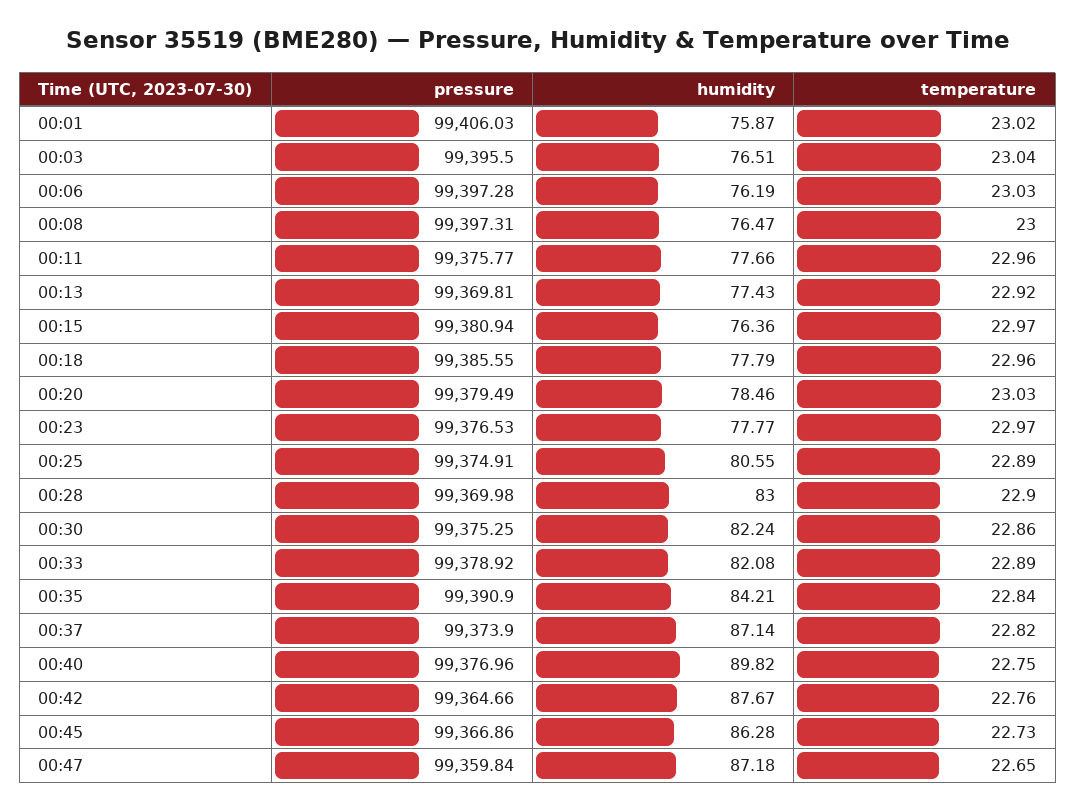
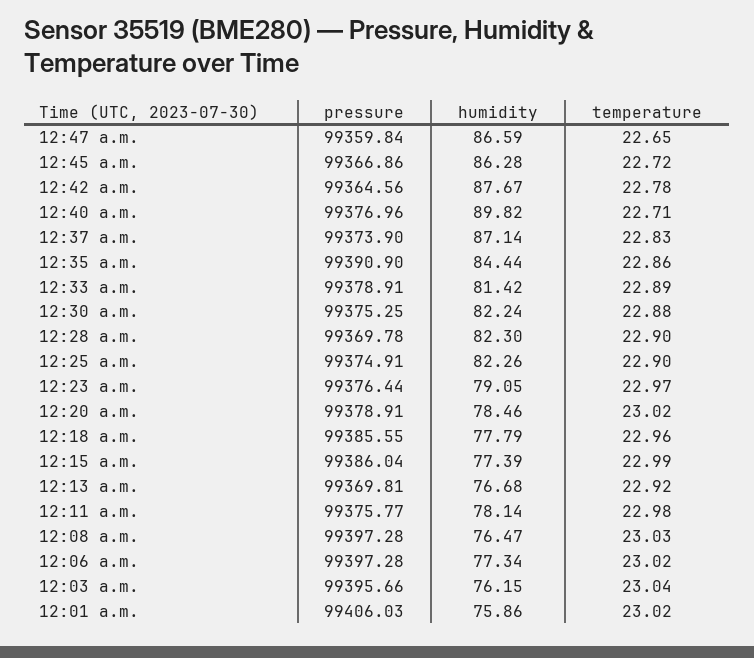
  {
    "pressure": {
      "00:01": 99406.03,
-     "00:03": 99395.5,
+     "00:03": 99395.66,
      "00:06": 99397.28,
-     "00:08": 99397.31,
+     "00:08": 99397.28,
      "00:11": 99375.77,
      "00:13": 99369.81,
-     "00:15": 99380.94,
+     "00:15": 99386.04,
      "00:18": 99385.55,
-     "00:20": 99379.49,
+     "00:20": 99378.91,
-     "00:23": 99376.53,
+     "00:23": 99376.44,
      "00:25": 99374.91,
-     "00:28": 99369.98,
+     "00:28": 99369.78,
      "00:30": 99375.25,
-     "00:33": 99378.92,
+     "00:33": 99378.91,
      "00:35": 99390.9,
      "00:37": 99373.9,
      "00:40": 99376.96,
-     "00:42": 99364.66,
+     "00:42": 99364.56,
      "00:45": 99366.86,
      "00:47": 99359.84
    },
    "humidity": {
-     "00:01": 75.87,
+     "00:01": 75.86,
-     "00:03": 76.51,
+     "00:03": 76.15,
-     "00:06": 76.19,
+     "00:06": 77.34,
      "00:08": 76.47,
-     "00:11": 77.66,
+     "00:11": 78.14,
-     "00:13": 77.43,
+     "00:13": 76.68,
-     "00:15": 76.36,
+     "00:15": 77.39,
      "00:18": 77.79,
      "00:20": 78.46,
-     "00:23": 77.77,
+     "00:23": 79.05,
-     "00:25": 80.55,
+     "00:25": 82.26,
-     "00:28": 83,
+     "00:28": 82.3,
      "00:30": 82.24,
-     "00:33": 82.08,
+     "00:33": 81.42,
-     "00:35": 84.21,
+     "00:35": 84.44,
      "00:37": 87.14,
      "00:40": 89.82,
      "00:42": 87.67,
      "00:45": 86.28,
-     "00:47": 87.18
+     "00:47": 86.59
    },
    "temperature": {
      "00:01": 23.02,
      "00:03": 23.04,
-     "00:06": 23.03,
+     "00:06": 23.02,
-     "00:08": 23,
+     "00:08": 23.03,
-     "00:11": 22.96,
+     "00:11": 22.98,
      "00:13": 22.92,
-     "00:15": 22.97,
+     "00:15": 22.99,
      "00:18": 22.96,
-     "00:20": 23.03,
+     "00:20": 23.02,
      "00:23": 22.97,
-     "00:25": 22.89,
+     "00:25": 22.9,
      "00:28": 22.9,
-     "00:30": 22.86,
+     "00:30": 22.88,
      "00:33": 22.89,
-     "00:35": 22.84,
+     "00:35": 22.86,
-     "00:37": 22.82,
+     "00:37": 22.83,
-     "00:40": 22.75,
+     "00:40": 22.71,
-     "00:42": 22.76,
+     "00:42": 22.78,
-     "00:45": 22.73,
+     "00:45": 22.72,
      "00:47": 22.65
    }
  }

